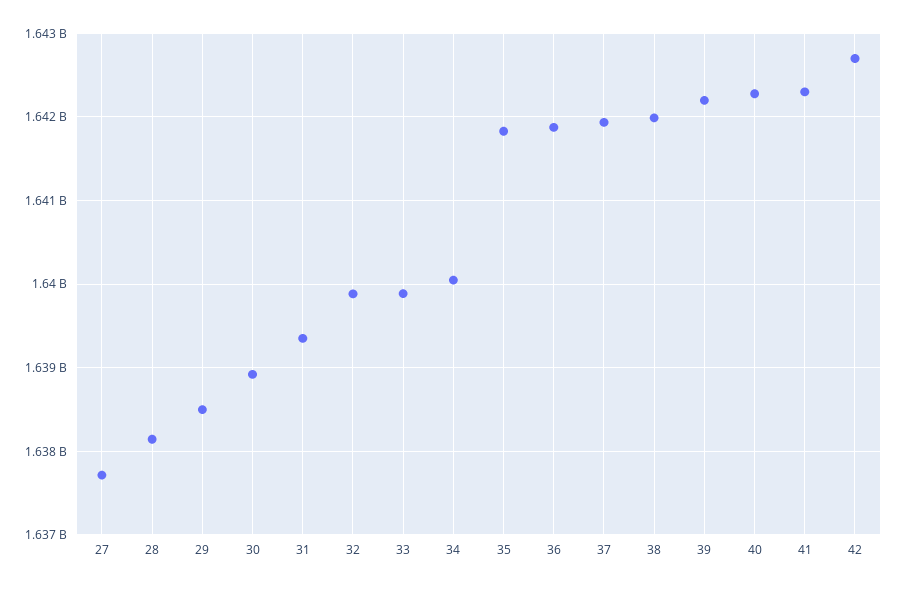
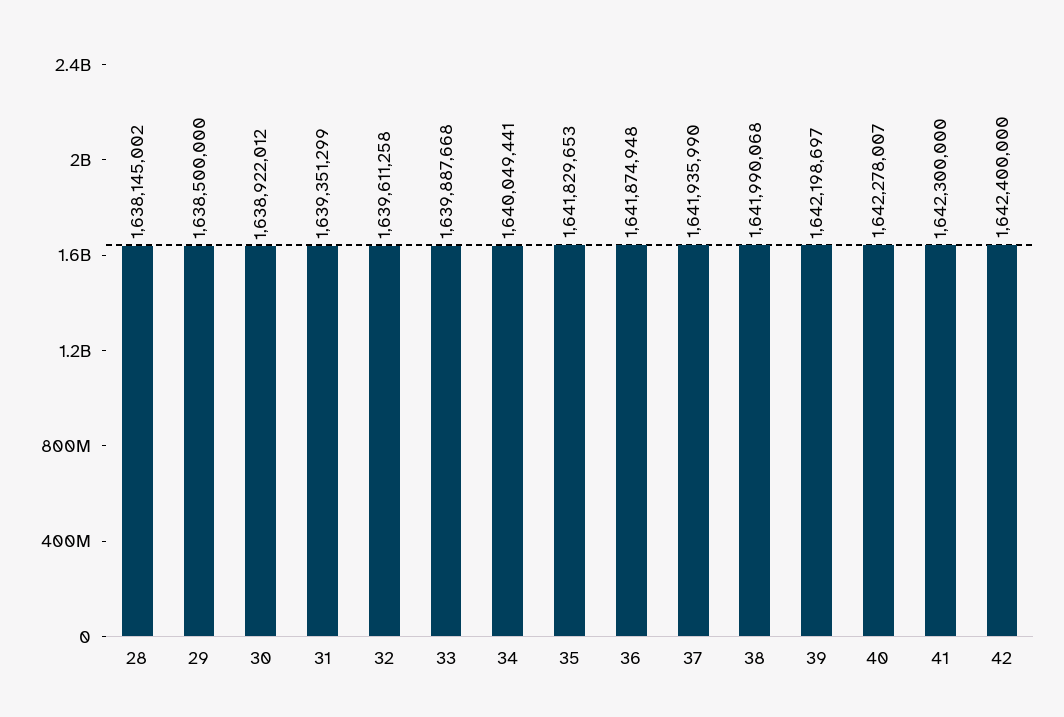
  {
-   "27": 1637700000,
    "28": 1638145002,
    "29": 1638500000,
    "30": 1638922012,
    "31": 1639351299,
-   "32": 1639900000,
+   "32": 1639611258,
    "33": 1639887668,
    "34": 1640049441,
    "35": 1641829653,
    "36": 1641874948,
    "37": 1641935990,
    "38": 1641990068,
    "39": 1642198697,
    "40": 1642278007,
    "41": 1642300000,
-   "42": 1642700000
+   "42": 1642400000
  }

